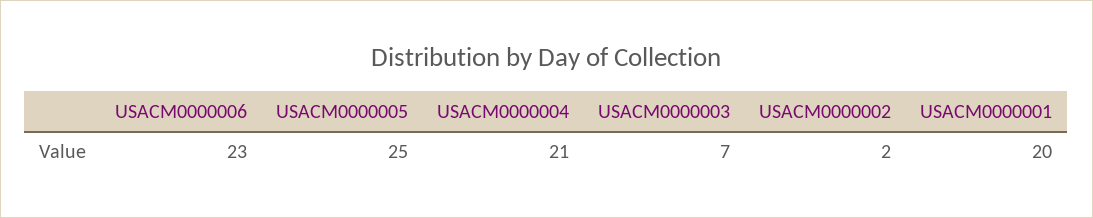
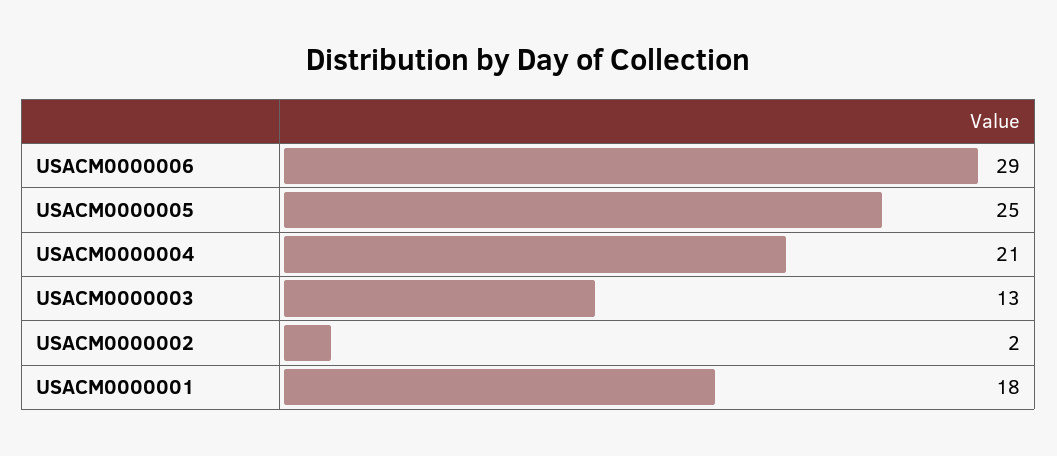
  {
-   "USACM0000006": 23,
+   "USACM0000006": 29,
    "USACM0000005": 25,
    "USACM0000004": 21,
-   "USACM0000003": 7,
+   "USACM0000003": 13,
    "USACM0000002": 2,
-   "USACM0000001": 20
+   "USACM0000001": 18
  }

